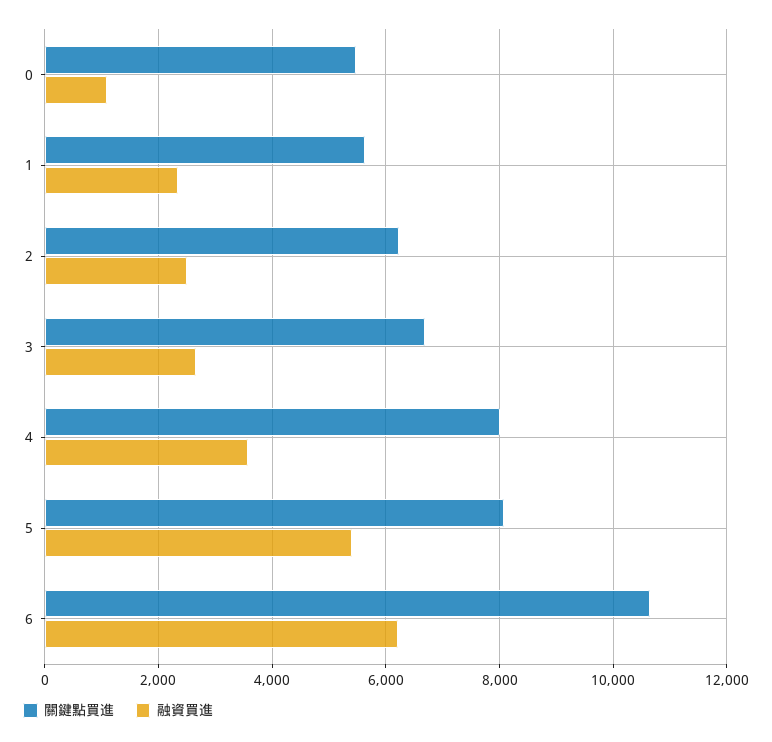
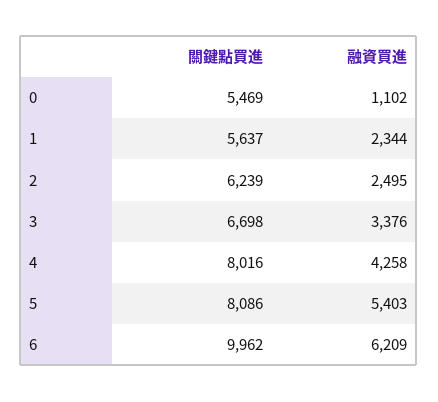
  {
    "關鍵點買進": {
      "0": 5469,
      "1": 5637,
      "2": 6239,
      "3": 6698,
      "4": 8016,
      "5": 8086,
-     "6": 10600
+     "6": 9962
    },
    "融資買進": {
      "0": 1102,
      "1": 2344,
      "2": 2495,
-     "3": 2600,
+     "3": 3376,
-     "4": 3600,
+     "4": 4258,
      "5": 5403,
      "6": 6209
    }
  }

